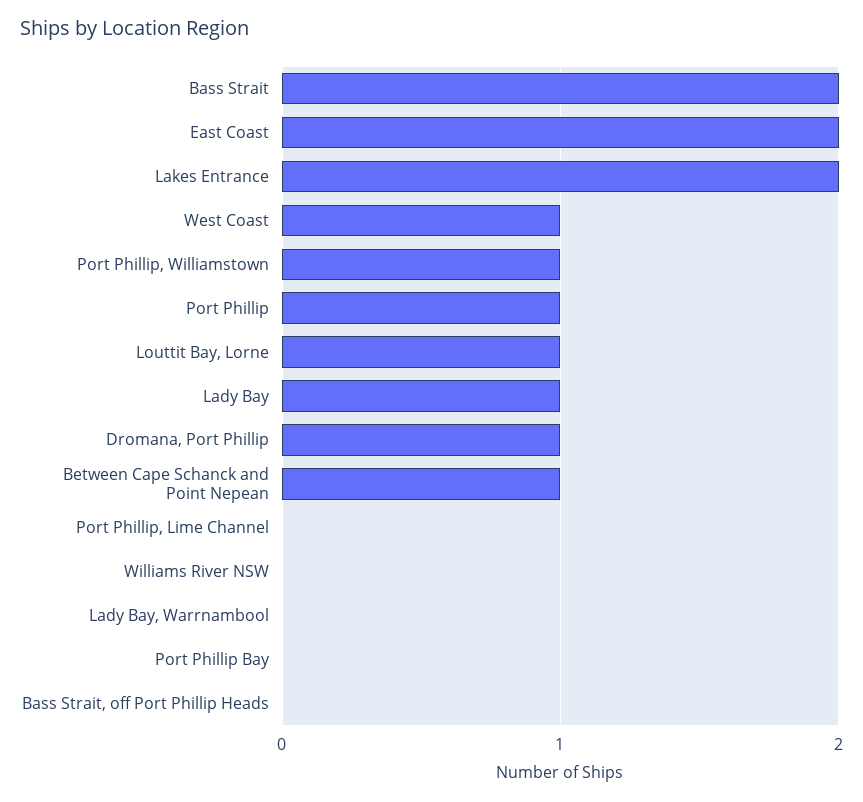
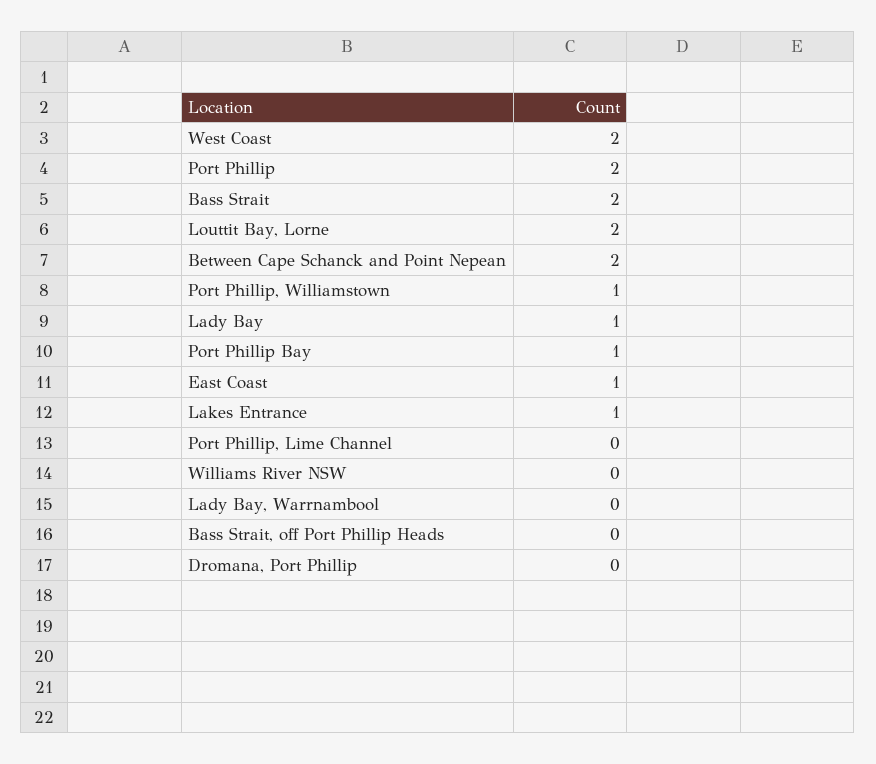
  {
    "Bass Strait": 2,
-   "East Coast": 2,
+   "East Coast": 1,
-   "Lakes Entrance": 2,
+   "Lakes Entrance": 1,
-   "West Coast": 1,
+   "West Coast": 2,
    "Port Phillip, Williamstown": 1,
-   "Port Phillip": 1,
+   "Port Phillip": 2,
-   "Louttit Bay, Lorne": 1,
+   "Louttit Bay, Lorne": 2,
    "Lady Bay": 1,
-   "Dromana, Port Phillip": 1,
+   "Dromana, Port Phillip": 0,
-   "Between Cape Schanck and Point Nepean": 1,
+   "Between Cape Schanck and Point Nepean": 2,
    "Port Phillip, Lime Channel": 0,
    "Williams River NSW": 0,
    "Lady Bay, Warrnambool": 0,
-   "Port Phillip Bay": 0,
+   "Port Phillip Bay": 1,
    "Bass Strait, off Port Phillip Heads": 0
  }

